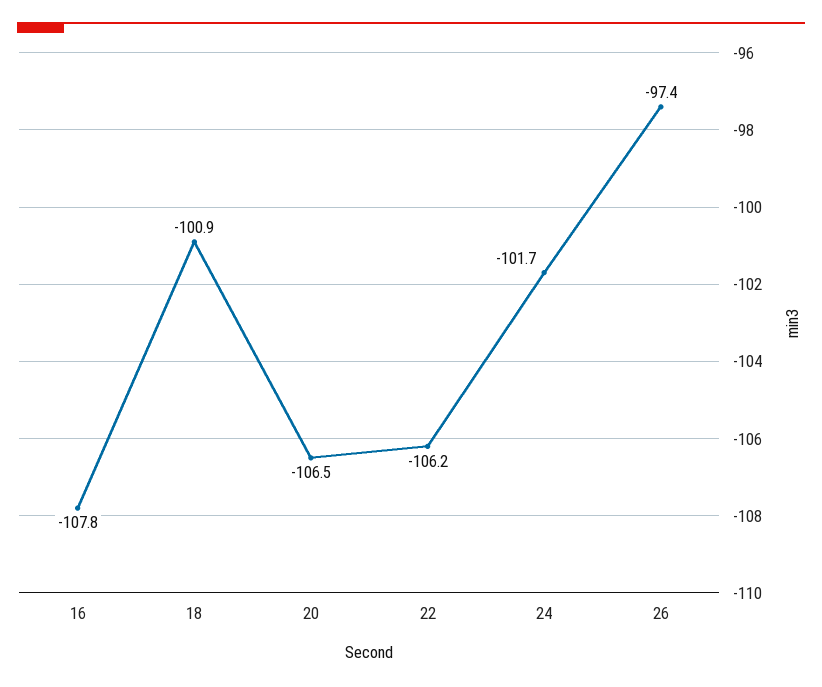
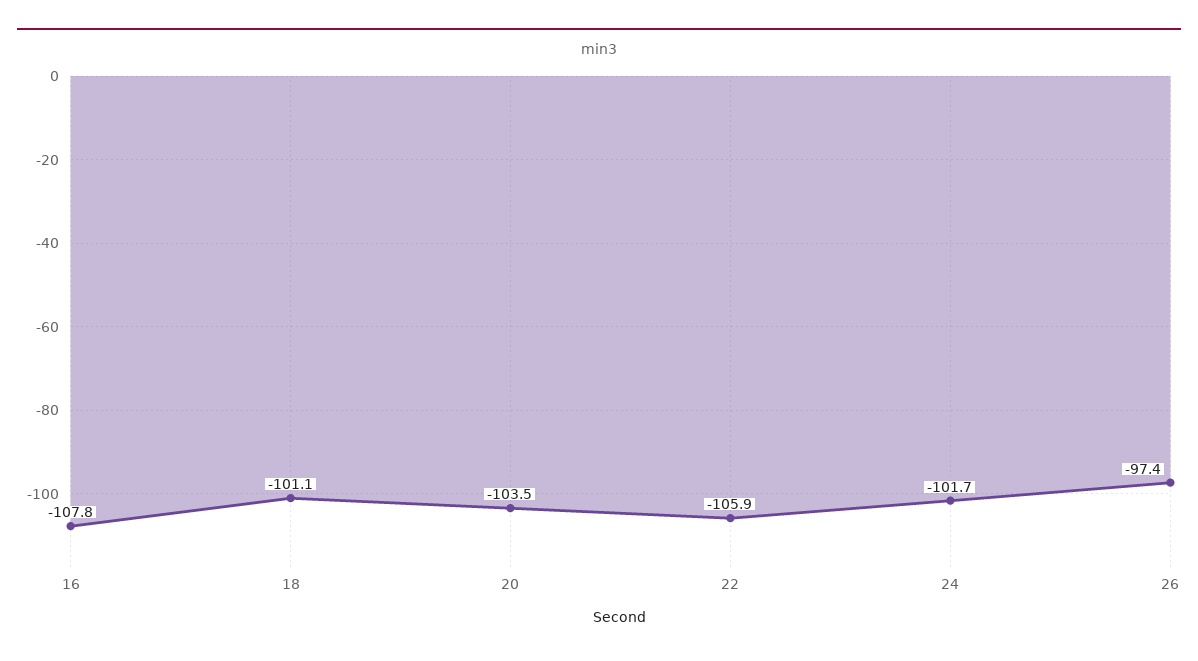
  {
    "16": -107.8,
-   "18": -100.9,
+   "18": -101.1,
-   "20": -106.5,
+   "20": -103.5,
-   "22": -106.2,
+   "22": -105.9,
    "24": -101.7,
    "26": -97.4
  }

